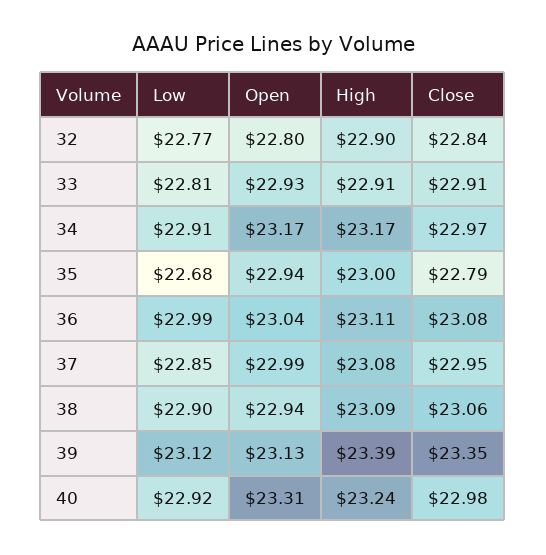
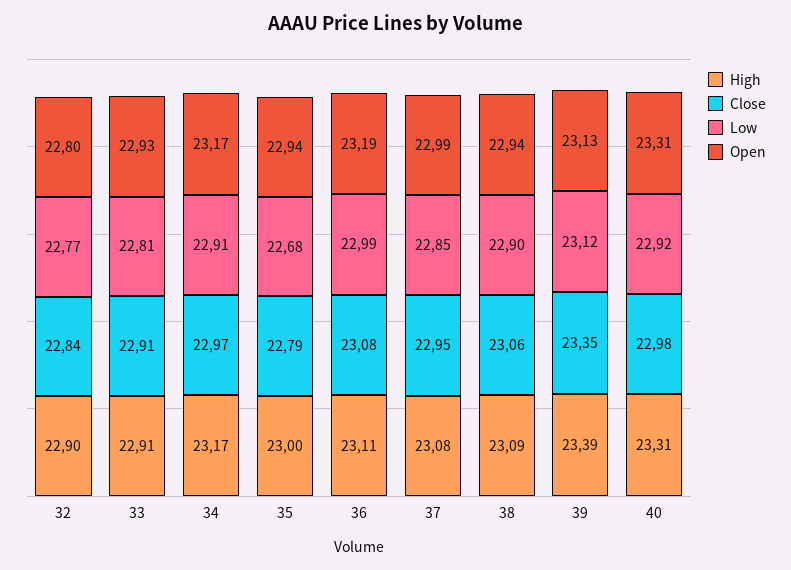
  {
    "Low": {
      "32": 22.77,
      "33": 22.81,
      "34": 22.91,
      "35": 22.68,
      "36": 22.99,
      "37": 22.85,
      "38": 22.9,
      "39": 23.12,
      "40": 22.92
    },
    "Open": {
      "32": 22.8,
      "33": 22.93,
      "34": 23.17,
      "35": 22.94,
-     "36": 23.04,
+     "36": 23.19,
      "37": 22.99,
      "38": 22.94,
      "39": 23.13,
      "40": 23.31
    },
    "High": {
      "32": 22.9,
      "33": 22.91,
      "34": 23.17,
      "35": 23,
      "36": 23.11,
      "37": 23.08,
      "38": 23.09,
      "39": 23.39,
-     "40": 23.24
+     "40": 23.31
    },
    "Close": {
      "32": 22.84,
      "33": 22.91,
      "34": 22.97,
      "35": 22.79,
      "36": 23.08,
      "37": 22.95,
      "38": 23.06,
      "39": 23.35,
      "40": 22.98
    }
  }

